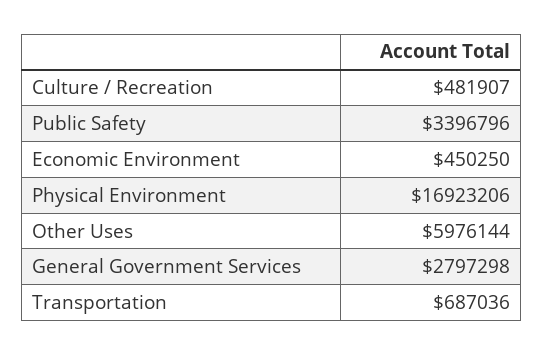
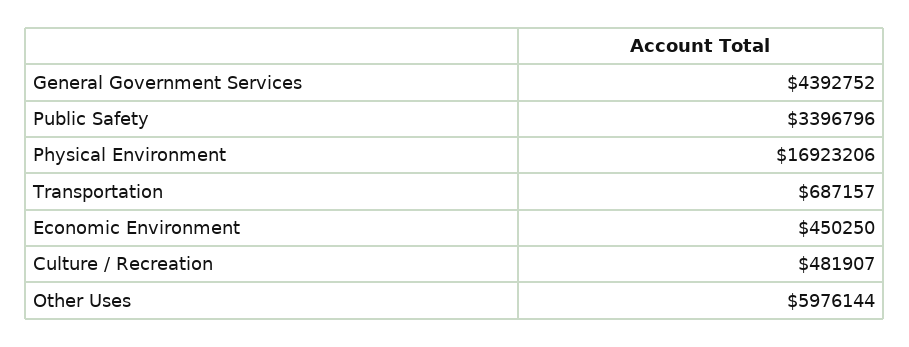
  {
    "Culture / Recreation": 481907,
    "Public Safety": 3396796,
    "Economic Environment": 450250,
    "Physical Environment": 16923206,
    "Other Uses": 5976144,
-   "General Government Services": 2797298,
+   "General Government Services": 4392752,
-   "Transportation": 687036
+   "Transportation": 687157
  }

